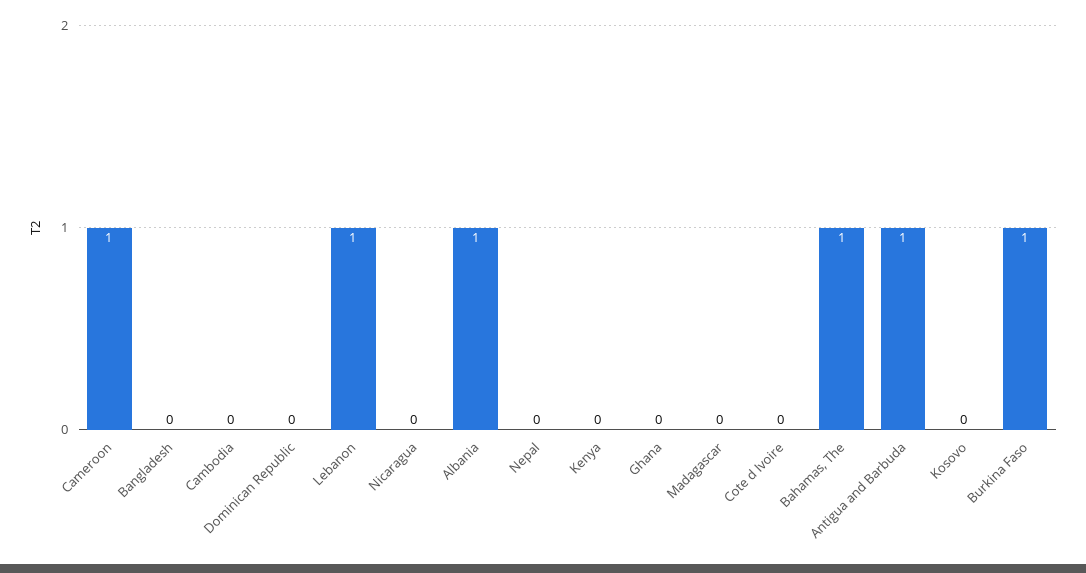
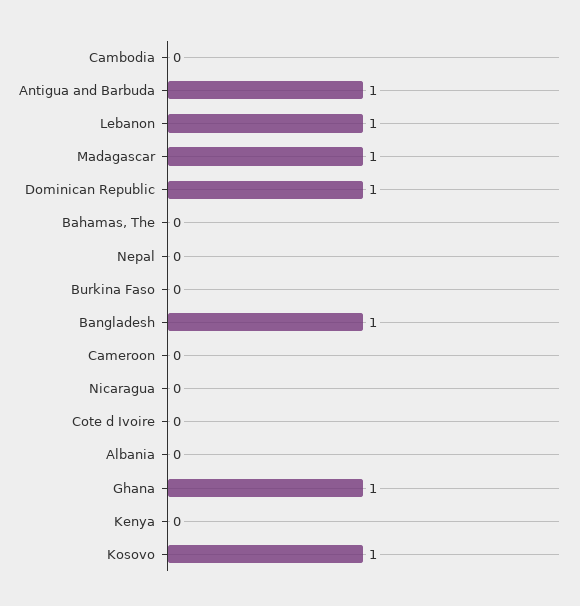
  {
-   "Cameroon": 1,
+   "Cameroon": 0,
-   "Bangladesh": 0,
+   "Bangladesh": 1,
    "Cambodia": 0,
-   "Dominican Republic": 0,
+   "Dominican Republic": 1,
    "Lebanon": 1,
    "Nicaragua": 0,
-   "Albania": 1,
+   "Albania": 0,
    "Nepal": 0,
    "Kenya": 0,
-   "Ghana": 0,
+   "Ghana": 1,
-   "Madagascar": 0,
+   "Madagascar": 1,
    "Cote d Ivoire": 0,
-   "Bahamas, The": 1,
+   "Bahamas, The": 0,
    "Antigua and Barbuda": 1,
-   "Kosovo": 0,
+   "Kosovo": 1,
-   "Burkina Faso": 1
+   "Burkina Faso": 0
  }

